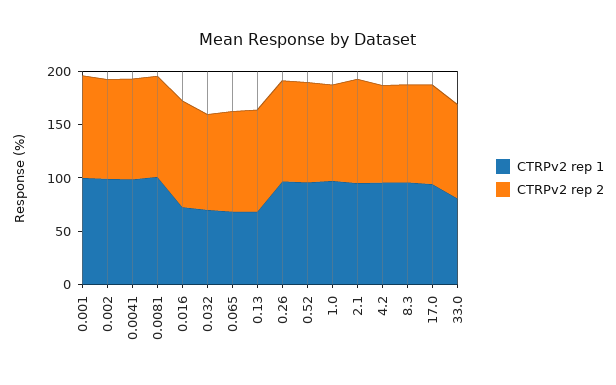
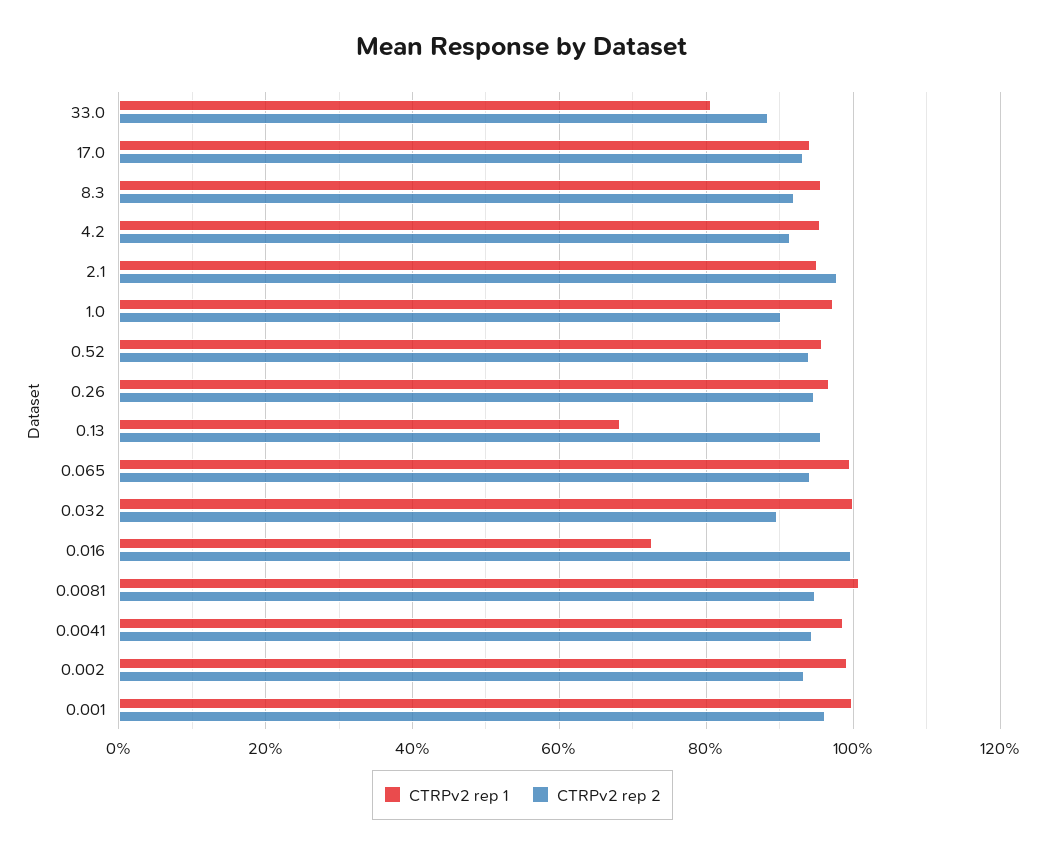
  {
    "CTRPv2 rep 1": {
      "0.001": 100,
      "0.002": 100,
      "0.0041": 98,
      "0.0081": 100,
      "0.016": 72,
-     "0.032": 70,
+     "0.032": 100,
-     "0.065": 70,
+     "0.065": 100,
      "0.13": 68,
      "0.26": 96,
      "0.52": 96,
      "1.0": 98,
      "2.1": 96,
      "4.2": 96,
      "8.3": 96,
      "17.0": 94,
      "33.0": 80
    },
    "CTRPv2 rep 2": {
      "0.001": 96,
      "0.002": 94,
      "0.0041": 94,
      "0.0081": 94,
      "0.016": 100,
      "0.032": 90,
      "0.065": 94,
      "0.13": 96,
      "0.26": 94,
      "0.52": 94,
      "1.0": 90,
      "2.1": 98,
      "4.2": 92,
      "8.3": 92,
      "17.0": 94,
      "33.0": 88
    }
  }

